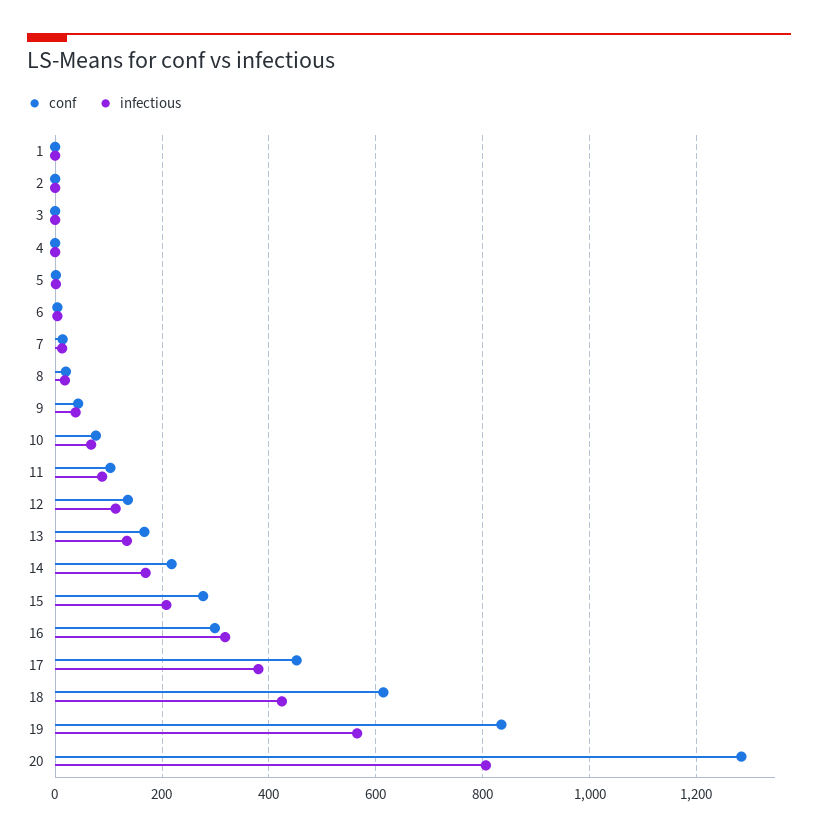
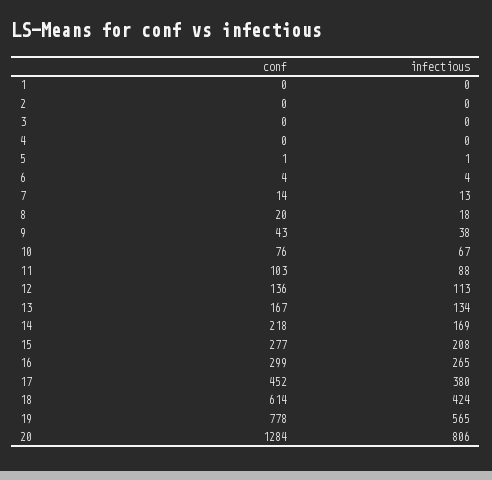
  {
    "conf": {
      "1": 0,
      "2": 0,
      "3": 0,
      "4": 0,
      "5": 1,
      "6": 4,
      "7": 14,
      "8": 20,
      "9": 43,
      "10": 76,
      "11": 103,
      "12": 136,
      "13": 167,
      "14": 218,
      "15": 277,
      "16": 299,
      "17": 452,
      "18": 614,
-     "19": 840,
+     "19": 778,
      "20": 1284
    },
    "infectious": {
      "1": 0,
      "2": 0,
      "3": 0,
      "4": 0,
      "5": 1,
      "6": 4,
      "7": 13,
      "8": 18,
      "9": 38,
      "10": 67,
      "11": 88,
      "12": 113,
      "13": 134,
      "14": 169,
      "15": 208,
-     "16": 320,
+     "16": 265,
      "17": 380,
      "18": 424,
      "19": 565,
      "20": 806
    }
  }

